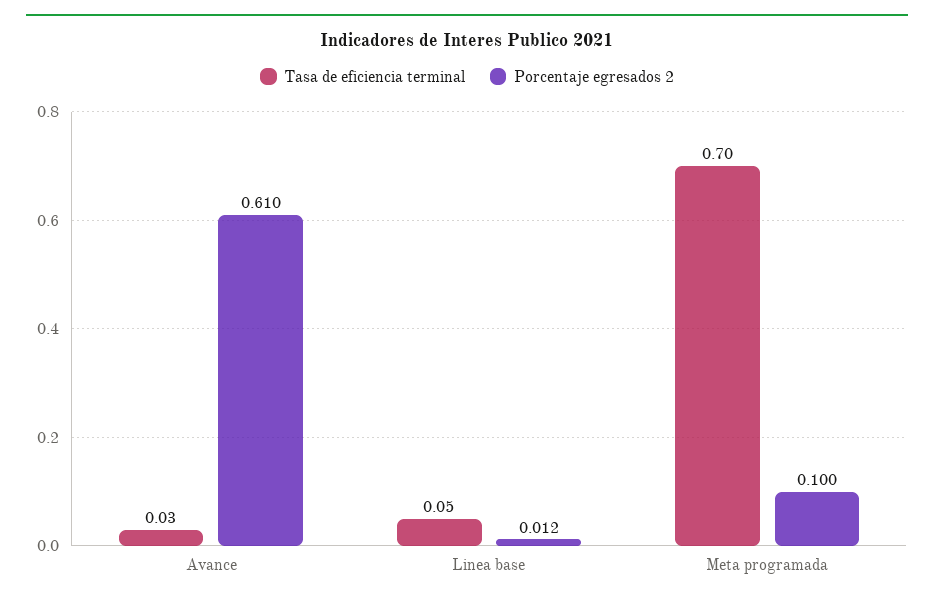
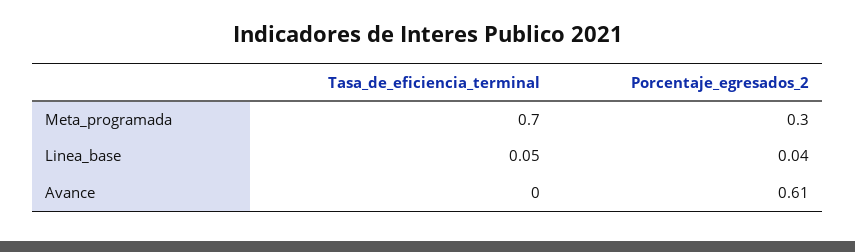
  {
    "Tasa de eficiencia terminal": {
-     "Avance": 0.03,
+     "Avance": 0,
      "Linea base": 0.05,
      "Meta programada": 0.7
    },
    "Porcentaje egresados 2": {
      "Avance": 0.61,
-     "Linea base": 0.012,
+     "Linea base": 0.04,
-     "Meta programada": 0.1
+     "Meta programada": 0.3
    }
  }

